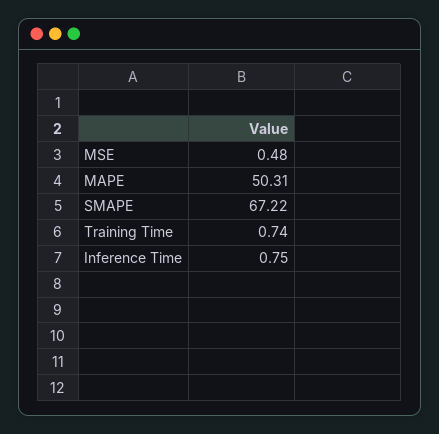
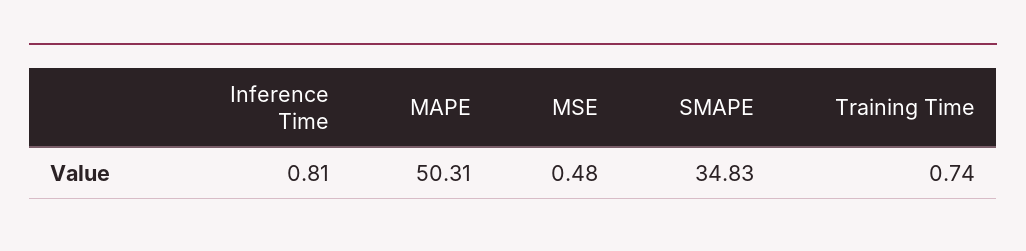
  {
    "MSE": 0.48,
    "MAPE": 50.31,
-   "SMAPE": 67.22,
+   "SMAPE": 34.83,
    "Training Time": 0.74,
-   "Inference Time": 0.75
+   "Inference Time": 0.81
  }

